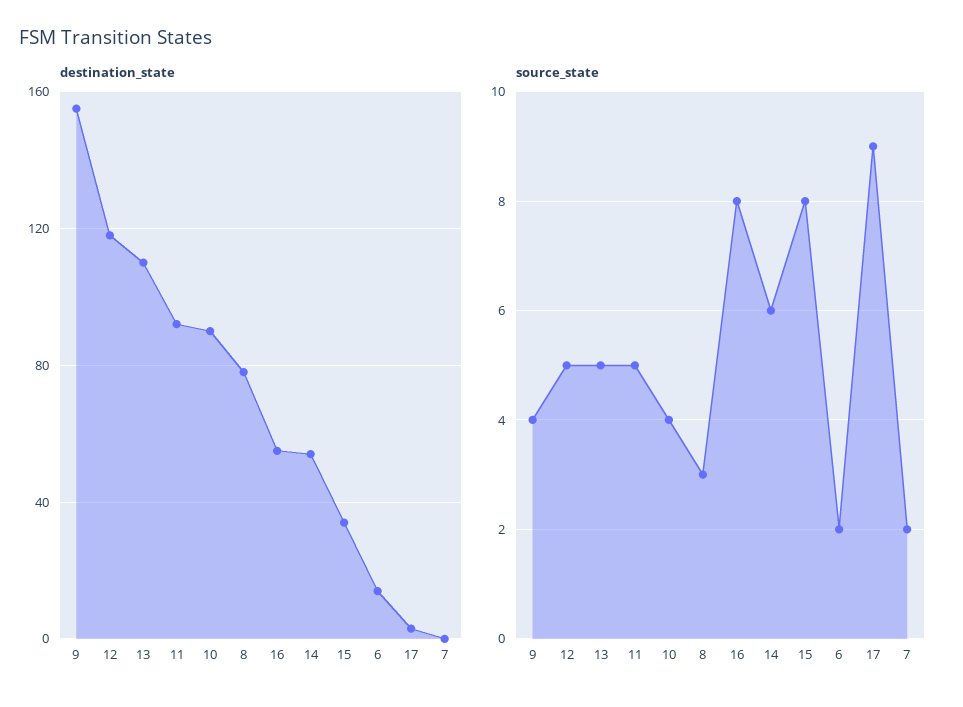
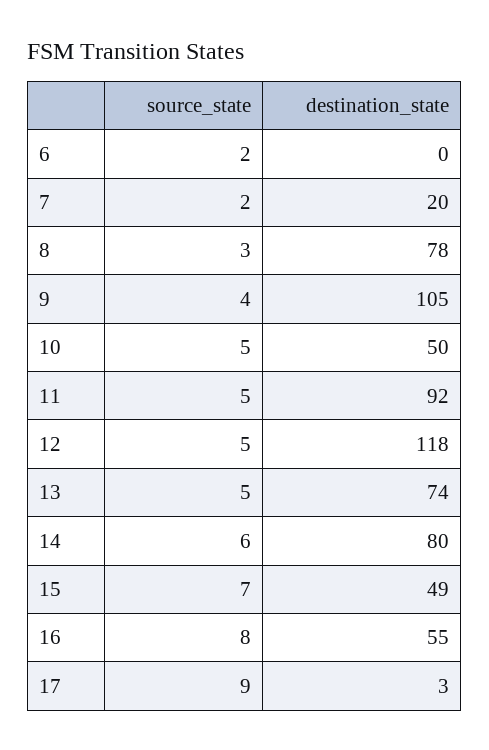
  {
    "destination_state": {
-     "9": 155,
+     "9": 105,
      "12": 118,
-     "13": 110,
+     "13": 74,
      "11": 92,
-     "10": 90,
+     "10": 50,
      "8": 78,
      "16": 55,
-     "14": 55,
+     "14": 80,
-     "15": 35,
+     "15": 49,
-     "6": 15,
+     "6": 0,
      "17": 3,
-     "7": 0
+     "7": 20
    },
    "source_state": {
      "9": 4,
      "12": 5,
      "13": 5,
      "11": 5,
-     "10": 4,
+     "10": 5,
      "8": 3,
      "16": 8,
      "14": 6,
-     "15": 8,
+     "15": 7,
      "6": 2,
      "17": 9,
      "7": 2
    }
  }

